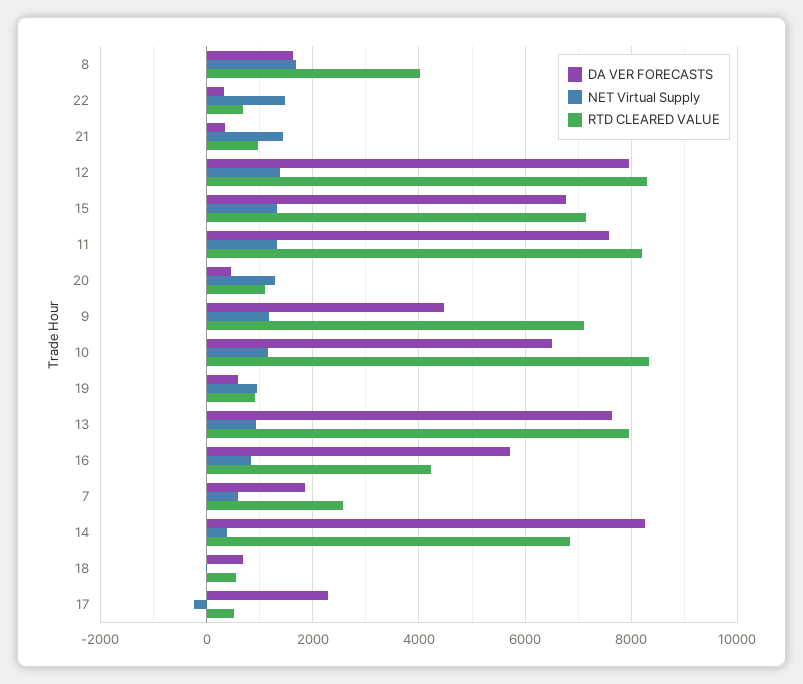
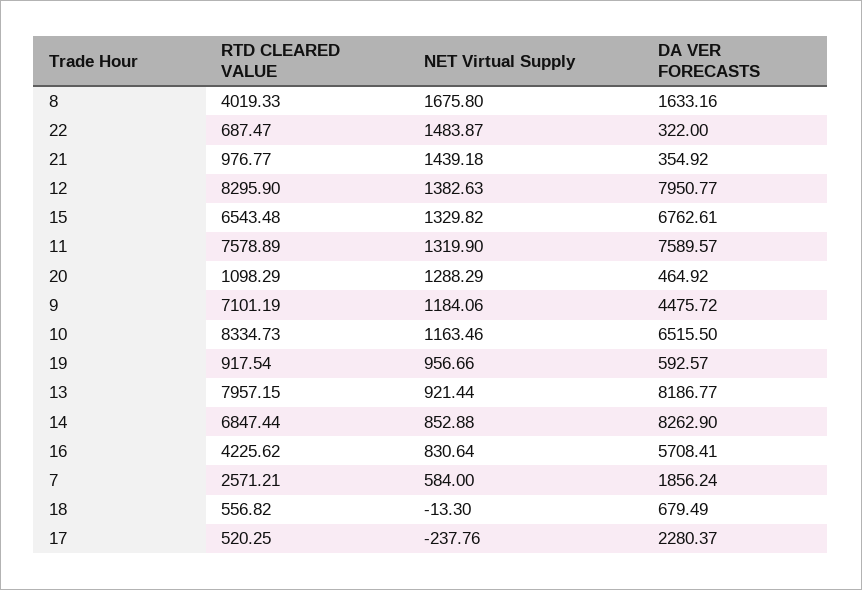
  {
    "DA VER FORECASTS": {
      "8": 1633.16,
      "22": 322,
      "21": 354.92,
      "12": 7950.77,
      "15": 6762.61,
      "11": 7589.57,
      "20": 464.92,
      "9": 4475.72,
      "10": 6515.5,
      "19": 592.57,
-     "13": 7600,
+     "13": 8186.77,
      "16": 5708.41,
      "7": 1856.24,
      "14": 8262.9,
      "18": 679.49,
      "17": 2280.37
    },
    "NET Virtual Supply": {
      "8": 1675.8,
      "22": 1483.87,
      "21": 1439.18,
      "12": 1382.63,
      "15": 1329.82,
      "11": 1319.9,
      "20": 1288.29,
      "9": 1184.06,
      "10": 1163.46,
      "19": 956.66,
      "13": 921.44,
      "16": 830.64,
      "7": 584,
-     "14": 400,
+     "14": 852.88,
      "18": -13.3,
      "17": -237.76
    },
    "RTD CLEARED VALUE": {
      "8": 4019.33,
      "22": 687.47,
      "21": 976.77,
      "12": 8295.9,
-     "15": 7200,
+     "15": 6543.48,
-     "11": 8200,
+     "11": 7578.89,
      "20": 1098.29,
      "9": 7101.19,
      "10": 8334.73,
      "19": 917.54,
      "13": 7957.15,
      "16": 4225.62,
      "7": 2571.21,
      "14": 6847.44,
      "18": 556.82,
      "17": 520.25
    }
  }

